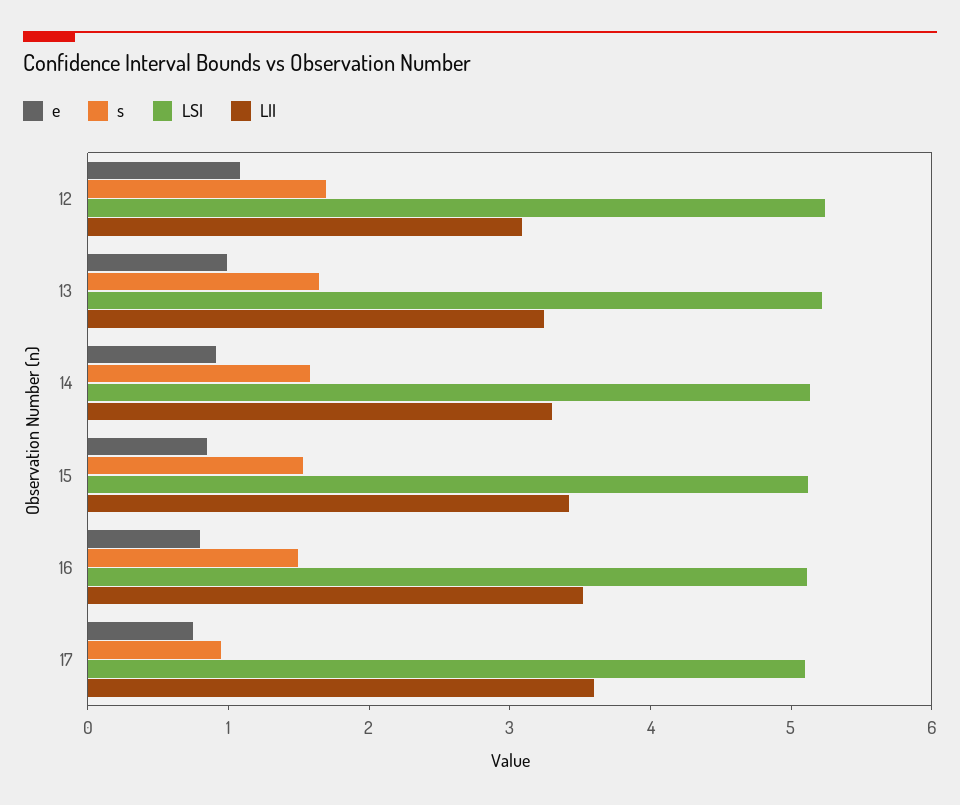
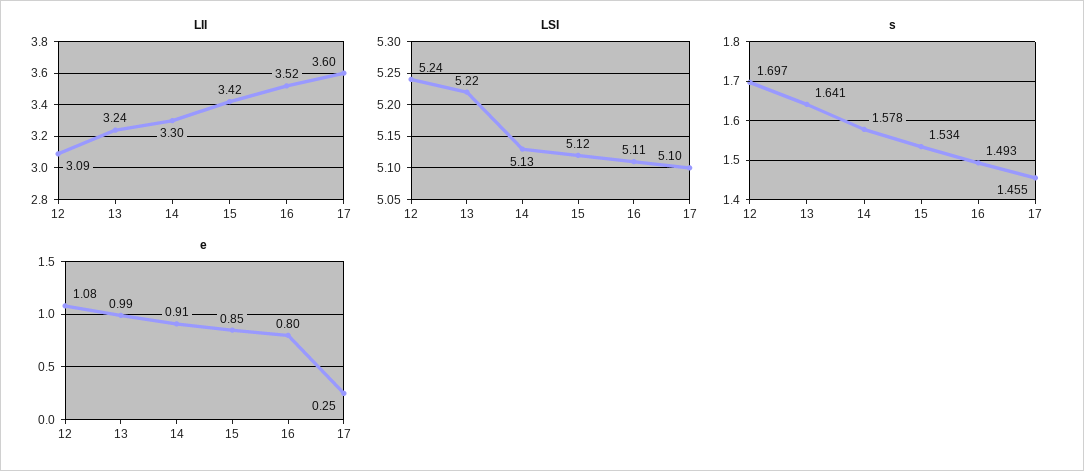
  {
    "e": {
      "12": 1.08,
      "13": 0.99,
      "14": 0.91,
      "15": 0.85,
      "16": 0.8,
-     "17": 0.8
+     "17": 0.25
    },
    "s": {
      "12": 1.697,
      "13": 1.641,
      "14": 1.578,
      "15": 1.534,
      "16": 1.493,
-     "17": 1
+     "17": 1.455
    },
    "LSI": {
      "12": 5.24,
      "13": 5.22,
      "14": 5.13,
      "15": 5.12,
      "16": 5.11,
      "17": 5.1
    },
    "LII": {
      "12": 3.09,
      "13": 3.24,
      "14": 3.3,
      "15": 3.42,
      "16": 3.52,
      "17": 3.6
    }
  }

